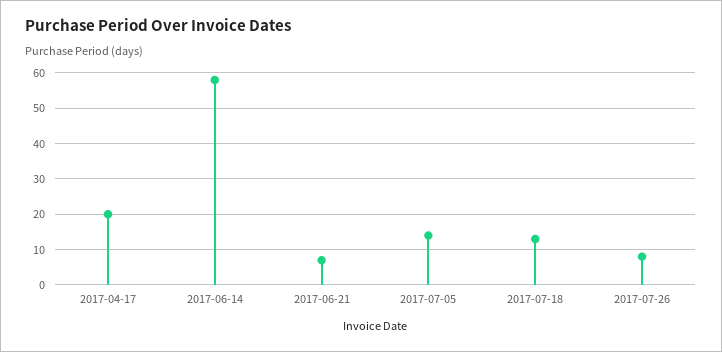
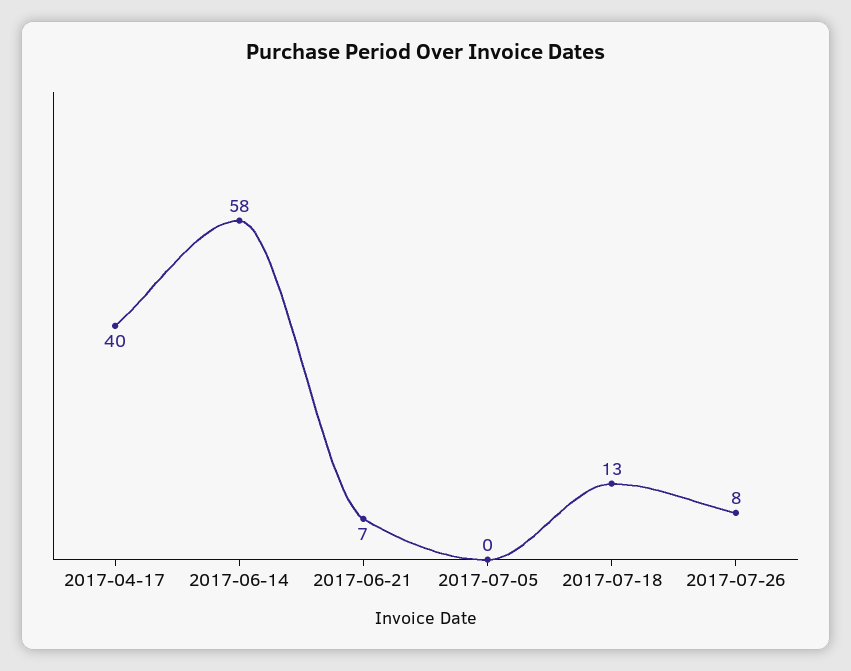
  {
-   "2017-04-17": 20,
+   "2017-04-17": 40,
    "2017-06-14": 58,
    "2017-06-21": 7,
-   "2017-07-05": 15,
+   "2017-07-05": 0,
    "2017-07-18": 13,
    "2017-07-26": 8
  }

